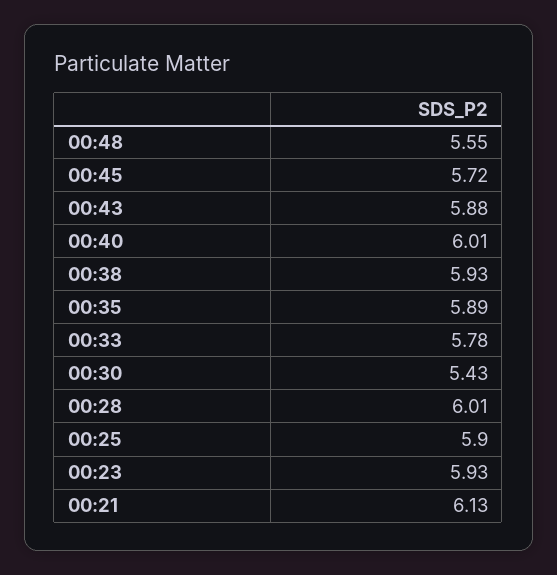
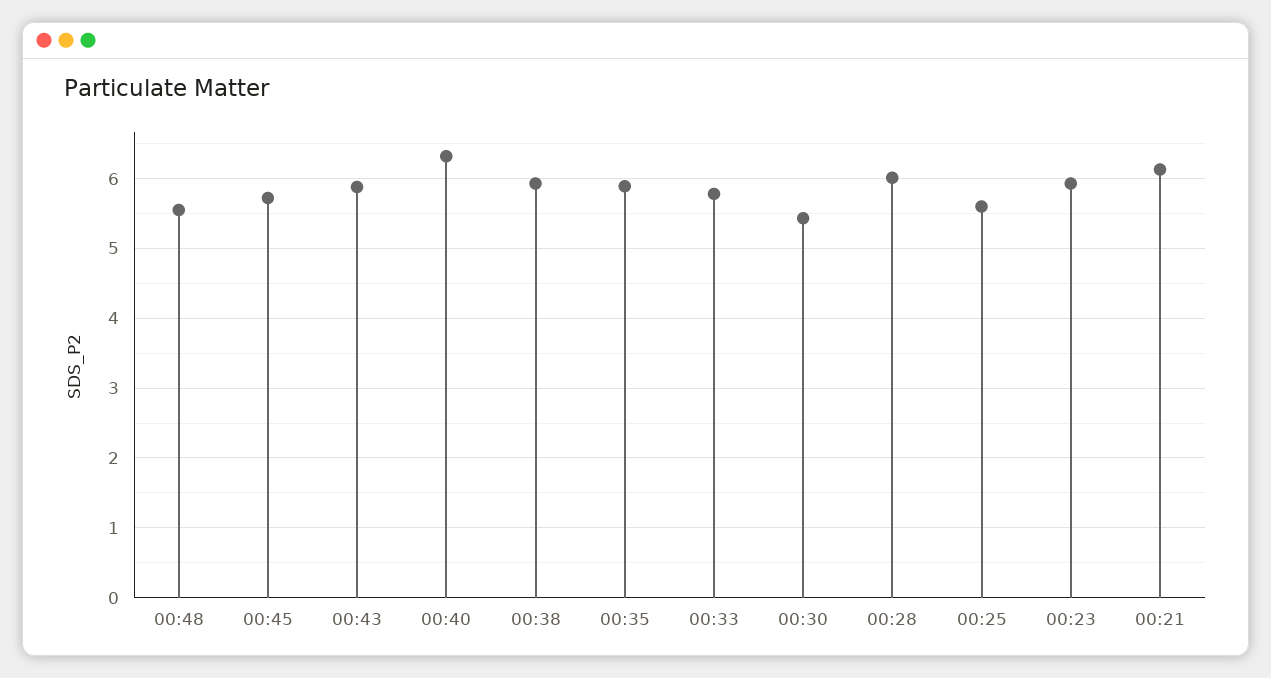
  {
    "00:48": 5.55,
    "00:45": 5.72,
    "00:43": 5.88,
-   "00:40": 6.01,
+   "00:40": 6.3,
    "00:38": 5.93,
    "00:35": 5.89,
    "00:33": 5.78,
    "00:30": 5.43,
    "00:28": 6.01,
-   "00:25": 5.9,
+   "00:25": 5.6,
    "00:23": 5.93,
    "00:21": 6.13
  }

